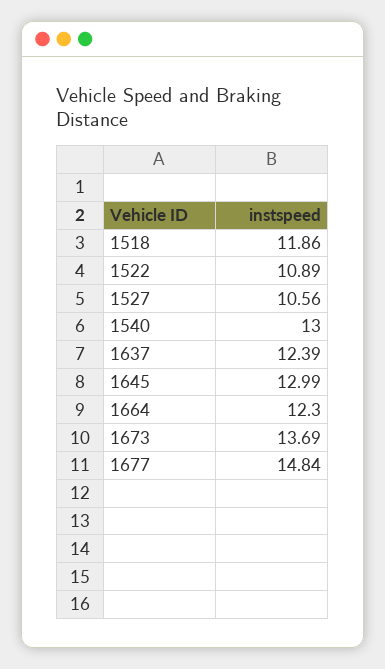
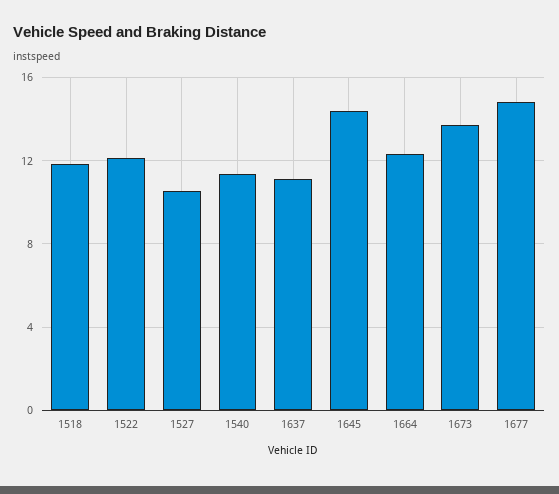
  {
    "1518": 11.86,
-   "1522": 10.89,
+   "1522": 12,
    "1527": 10.56,
-   "1540": 13,
+   "1540": 11.5,
-   "1637": 12.39,
+   "1637": 11,
-   "1645": 12.99,
+   "1645": 14.5,
    "1664": 12.3,
    "1673": 13.69,
    "1677": 14.84
  }

